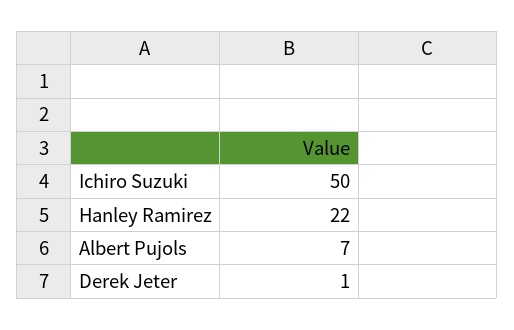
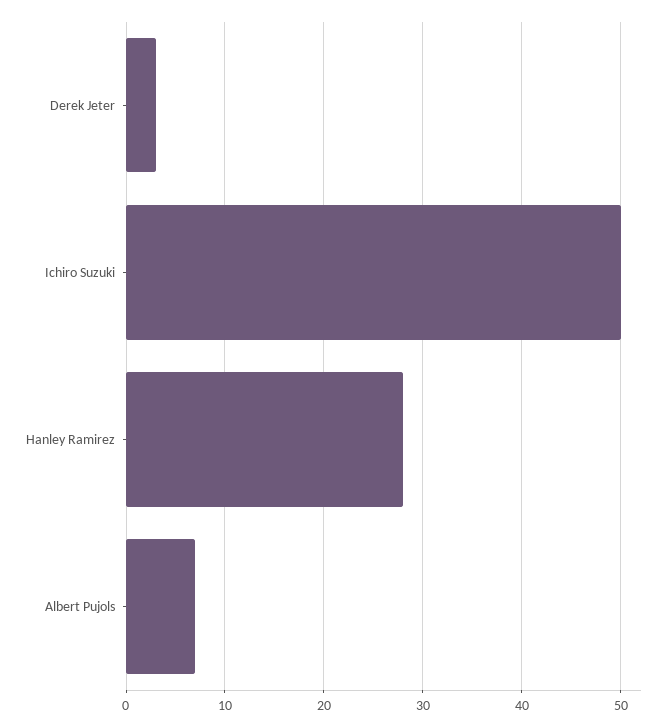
  {
    "Ichiro Suzuki": 50,
-   "Hanley Ramirez": 22,
+   "Hanley Ramirez": 28,
    "Albert Pujols": 7,
-   "Derek Jeter": 1
+   "Derek Jeter": 3
  }

